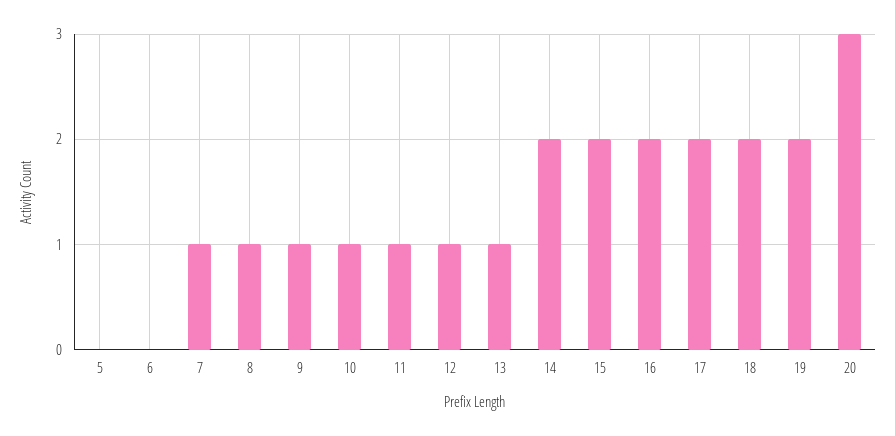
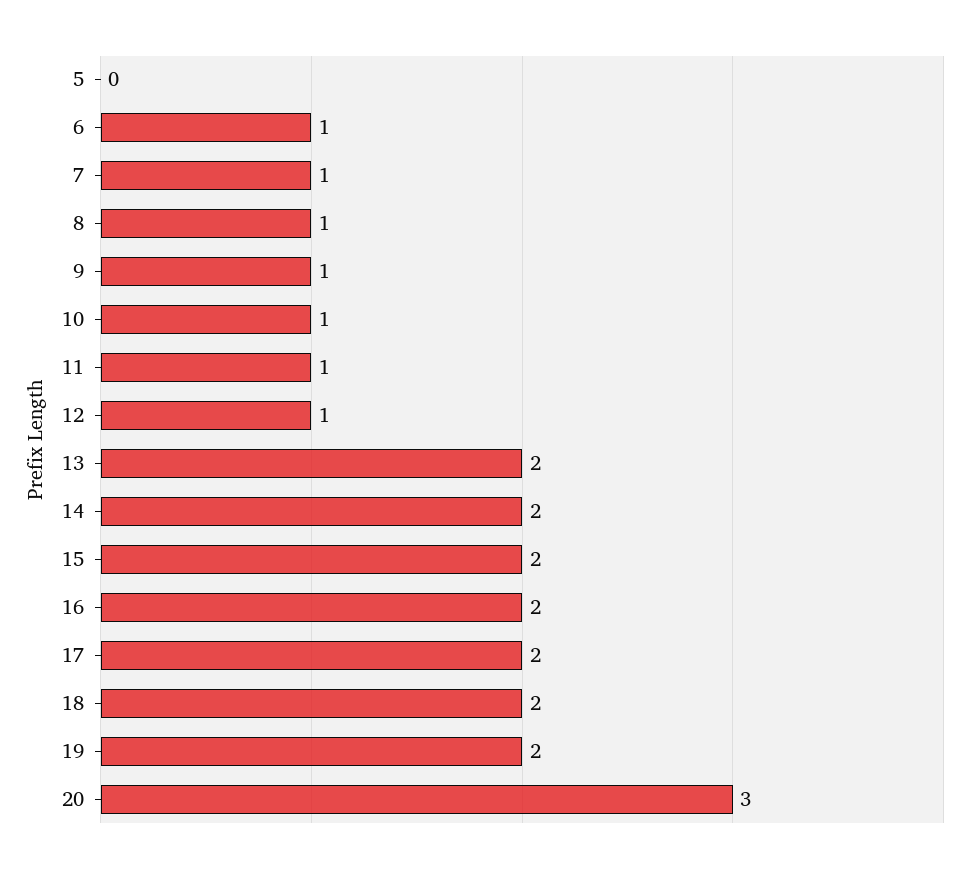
  {
    "5": 0,
-   "6": 0,
+   "6": 1,
    "7": 1,
    "8": 1,
    "9": 1,
    "10": 1,
    "11": 1,
    "12": 1,
-   "13": 1,
+   "13": 2,
    "14": 2,
    "15": 2,
    "16": 2,
    "17": 2,
    "18": 2,
    "19": 2,
    "20": 3
  }

